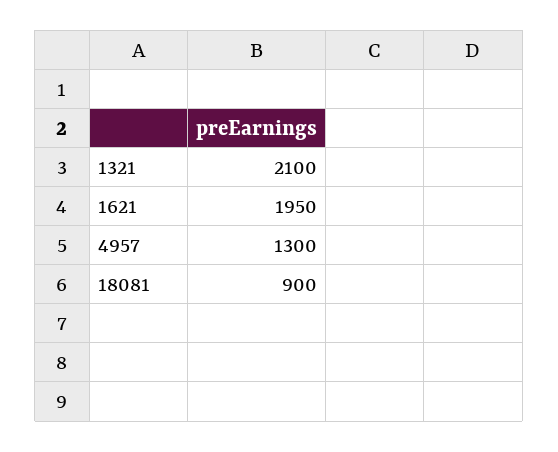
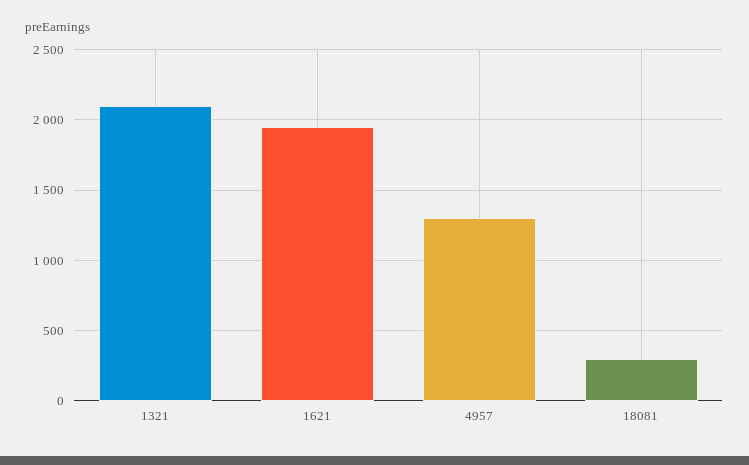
  {
    "1321": 2100,
    "1621": 1950,
    "4957": 1300,
-   "18081": 900
+   "18081": 300
  }

